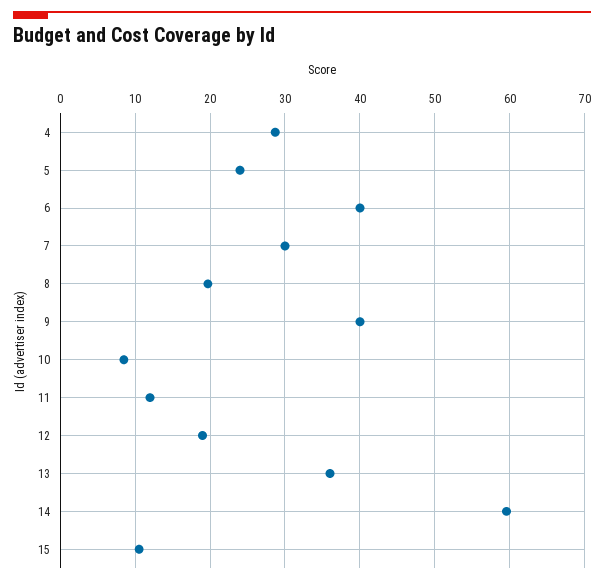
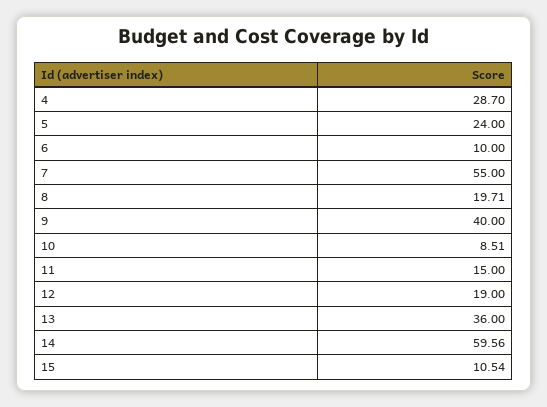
  {
    "4": 28.7,
    "5": 24,
-   "6": 40,
+   "6": 10,
-   "7": 30,
+   "7": 55,
    "8": 19.71,
    "9": 40,
    "10": 8.51,
-   "11": 12,
+   "11": 15,
    "12": 19,
    "13": 36,
    "14": 59.56,
    "15": 10.54
  }

